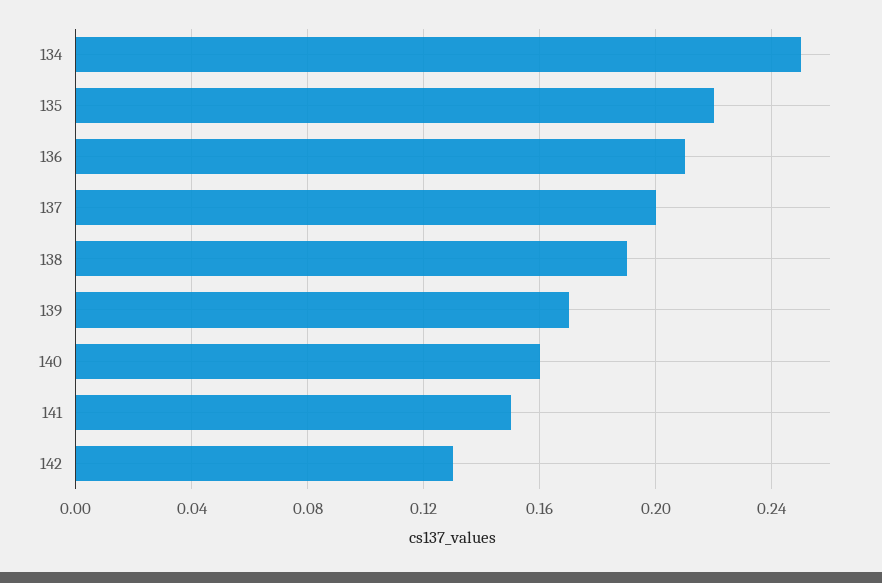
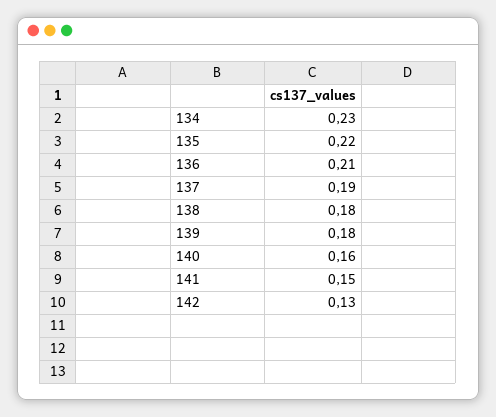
  {
-   "134": 0.25,
+   "134": 0.23,
    "135": 0.22,
    "136": 0.21,
-   "137": 0.2,
+   "137": 0.19,
-   "138": 0.19,
+   "138": 0.18,
-   "139": 0.17,
+   "139": 0.18,
    "140": 0.16,
    "141": 0.15,
    "142": 0.13
  }

